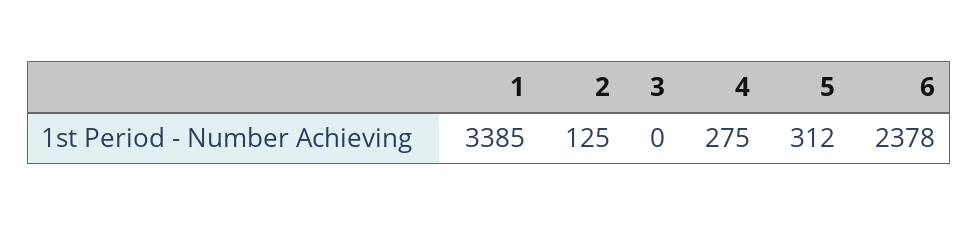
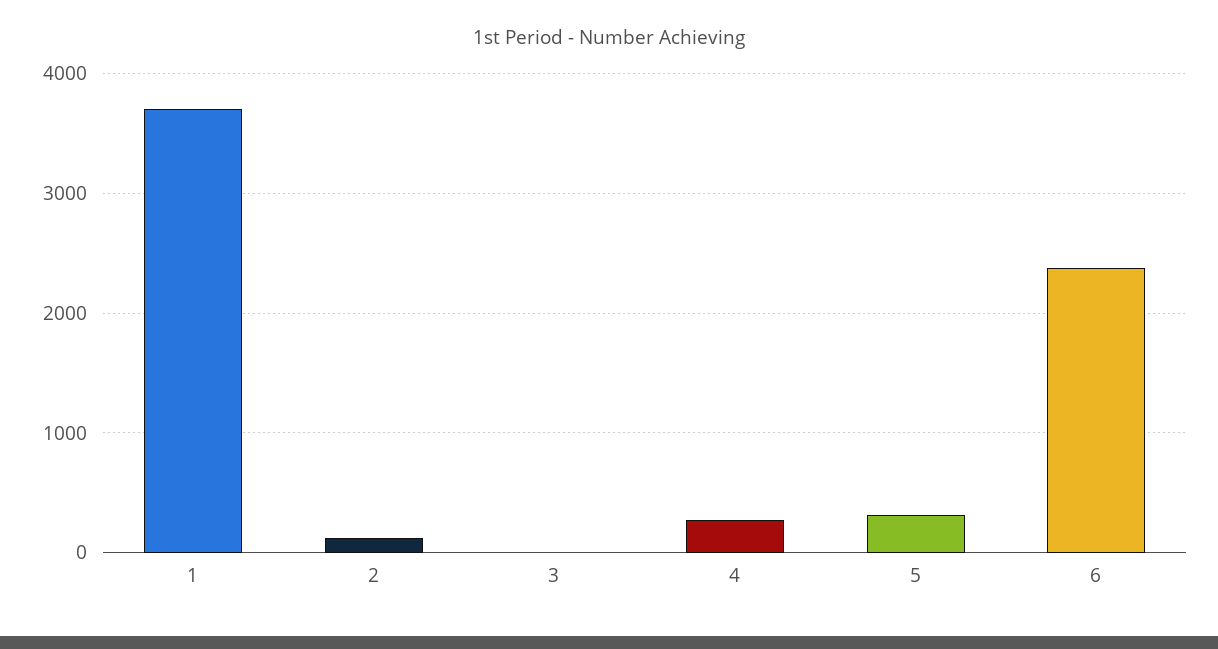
  {
-   "1": 3385,
+   "1": 3700,
    "2": 125,
    "3": 0,
    "4": 275,
    "5": 312,
    "6": 2378
  }

